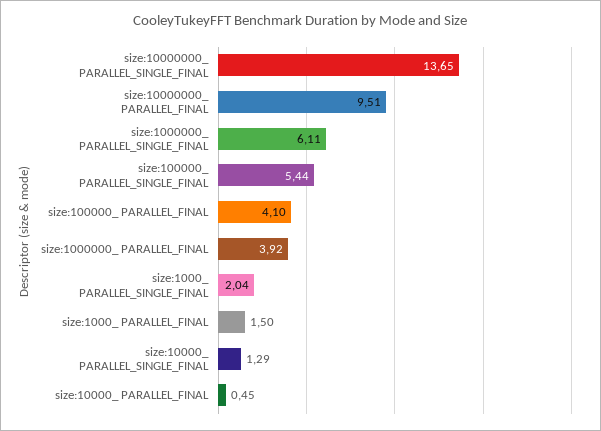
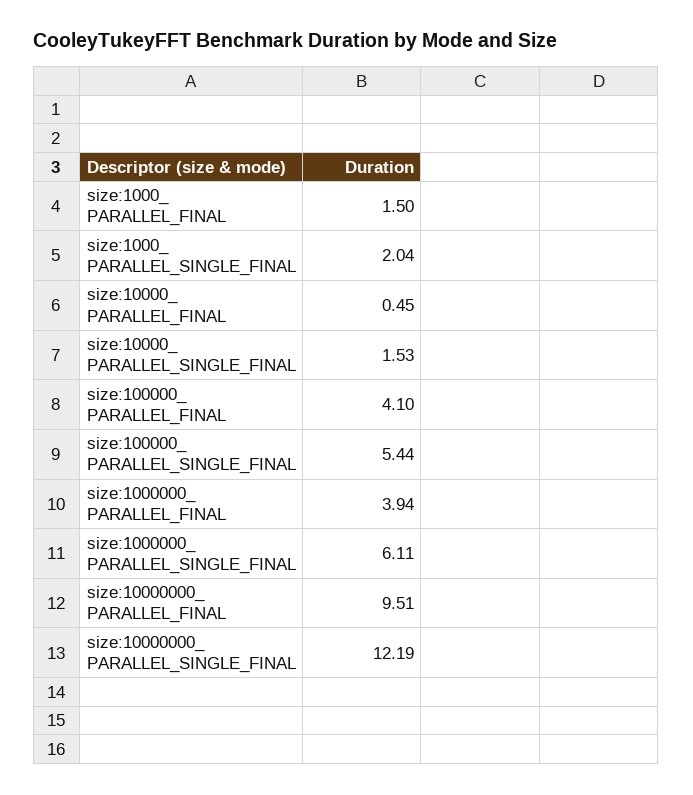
  {
-   "size:10000000_ PARALLEL_SINGLE_FINAL": 13.65,
+   "size:10000000_ PARALLEL_SINGLE_FINAL": 12.19,
    "size:10000000_ PARALLEL_FINAL": 9.51,
    "size:1000000_ PARALLEL_SINGLE_FINAL": 6.11,
    "size:100000_ PARALLEL_SINGLE_FINAL": 5.44,
    "size:100000_ PARALLEL_FINAL": 4.1,
-   "size:1000000_ PARALLEL_FINAL": 3.92,
+   "size:1000000_ PARALLEL_FINAL": 3.94,
    "size:1000_ PARALLEL_SINGLE_FINAL": 2.04,
    "size:1000_ PARALLEL_FINAL": 1.5,
-   "size:10000_ PARALLEL_SINGLE_FINAL": 1.29,
+   "size:10000_ PARALLEL_SINGLE_FINAL": 1.53,
    "size:10000_ PARALLEL_FINAL": 0.45
  }

